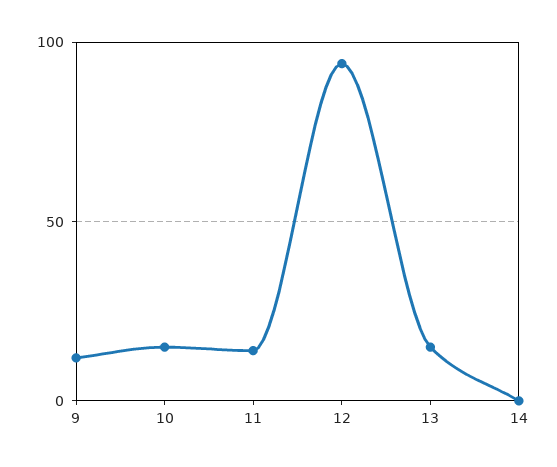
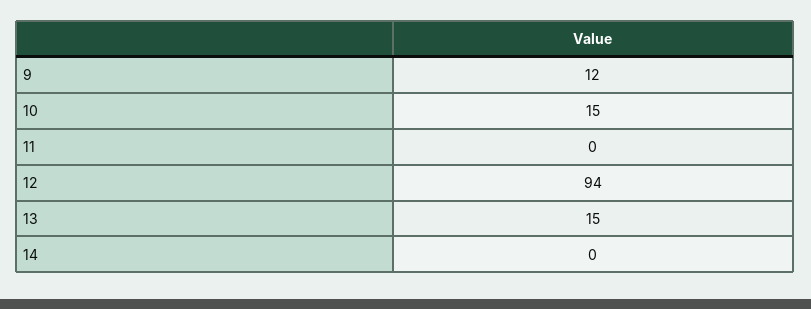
  {
    "9": 12,
    "10": 15,
-   "11": 15,
+   "11": 0,
    "12": 94,
    "13": 15,
    "14": 0
  }

